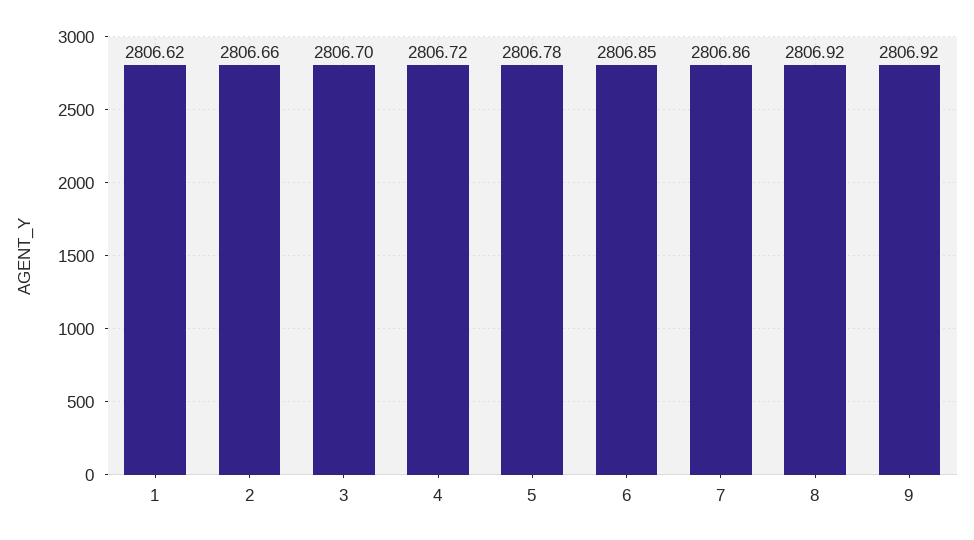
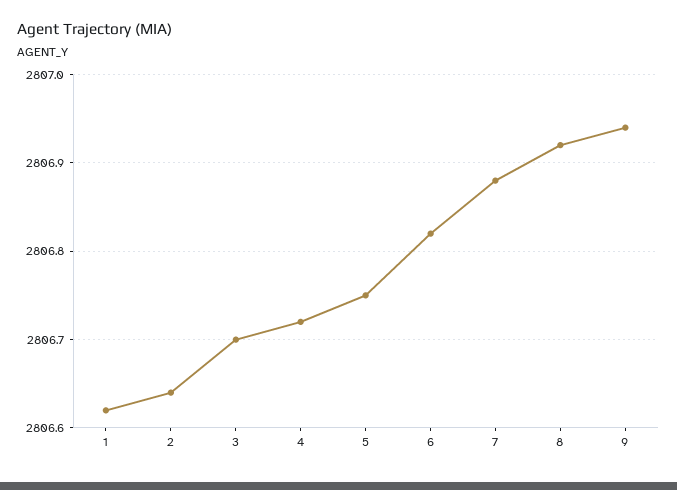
  {
    "1": 2806.62,
-   "2": 2806.66,
+   "2": 2806.64,
    "3": 2806.7,
    "4": 2806.72,
-   "5": 2806.78,
+   "5": 2806.75,
-   "6": 2806.85,
+   "6": 2806.82,
-   "7": 2806.86,
+   "7": 2806.88,
    "8": 2806.92,
-   "9": 2806.92
+   "9": 2806.94
  }

